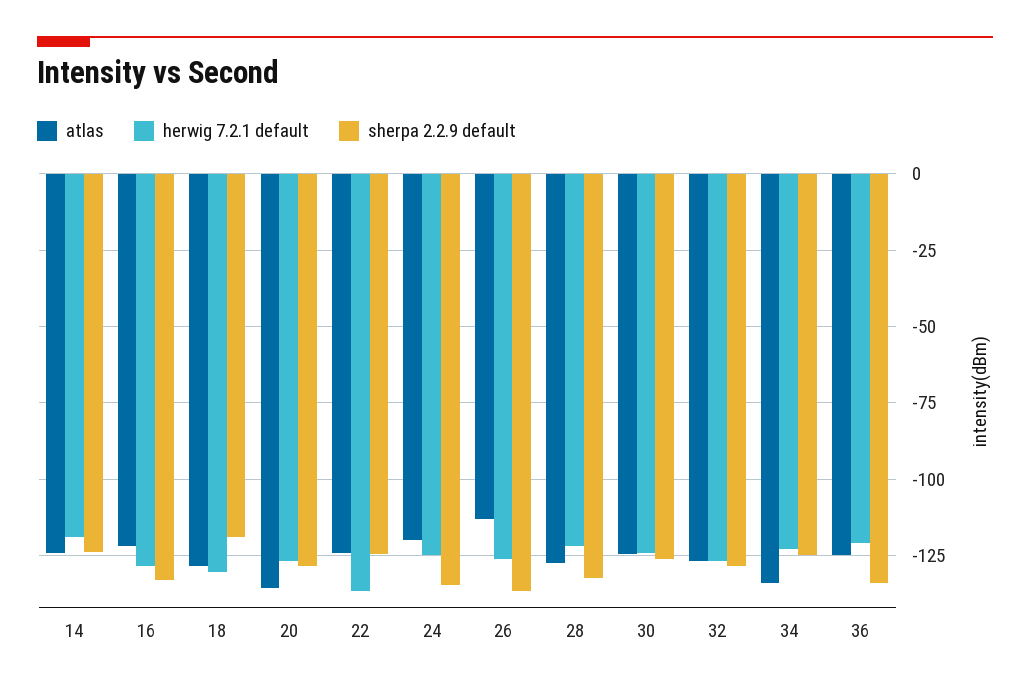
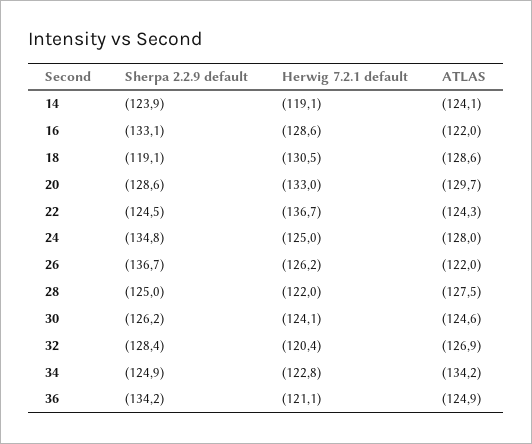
  {
    "atlas": {
      "14": -124.1,
      "16": -122,
      "18": -128.6,
-     "20": -135,
+     "20": -129.7,
      "22": -124.3,
-     "24": -120,
+     "24": -128,
-     "26": -112.5,
+     "26": -122,
      "28": -127.5,
      "30": -124.6,
      "32": -126.9,
      "34": -134.2,
      "36": -124.9
    },
    "herwig 7.2.1 default": {
      "14": -119.1,
      "16": -128.6,
      "18": -130.5,
-     "20": -127.5,
+     "20": -133,
      "22": -136.7,
      "24": -125,
      "26": -126.2,
      "28": -122,
      "30": -124.1,
-     "32": -127.5,
+     "32": -120.4,
      "34": -122.8,
      "36": -121.1
    },
    "sherpa 2.2.9 default": {
      "14": -123.9,
      "16": -133.1,
      "18": -119.1,
      "20": -128.6,
      "22": -124.5,
      "24": -134.8,
      "26": -136.7,
-     "28": -132.5,
+     "28": -125,
      "30": -126.2,
      "32": -128.4,
      "34": -124.9,
      "36": -134.2
    }
  }

